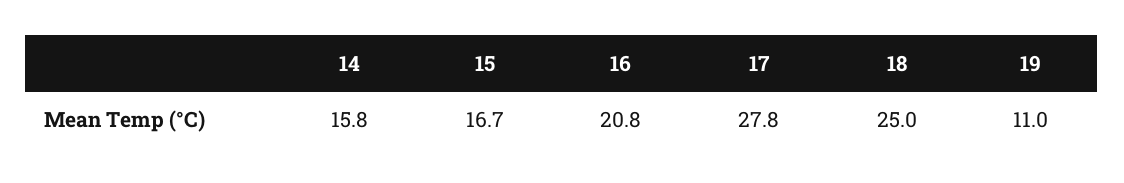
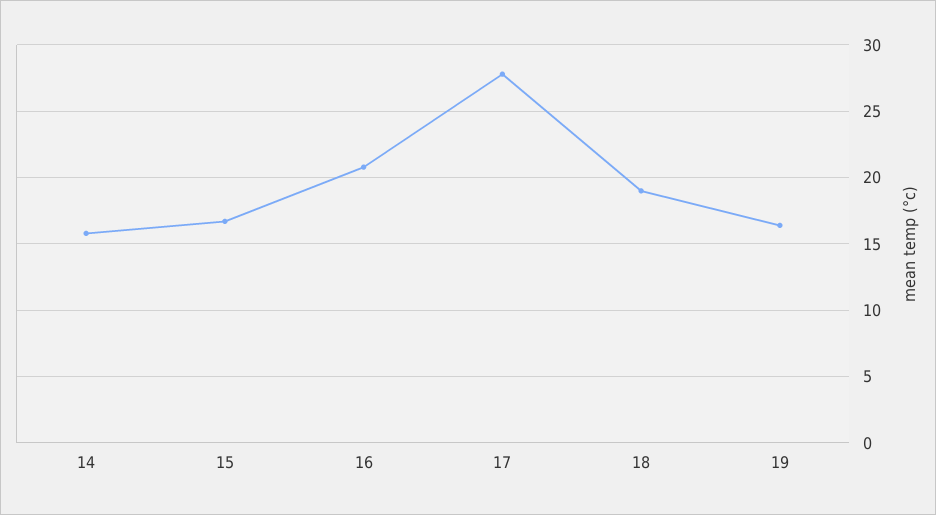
  {
    "14": 15.8,
    "15": 16.7,
    "16": 20.8,
    "17": 27.8,
-   "18": 25,
+   "18": 19,
-   "19": 11
+   "19": 16.5
  }

